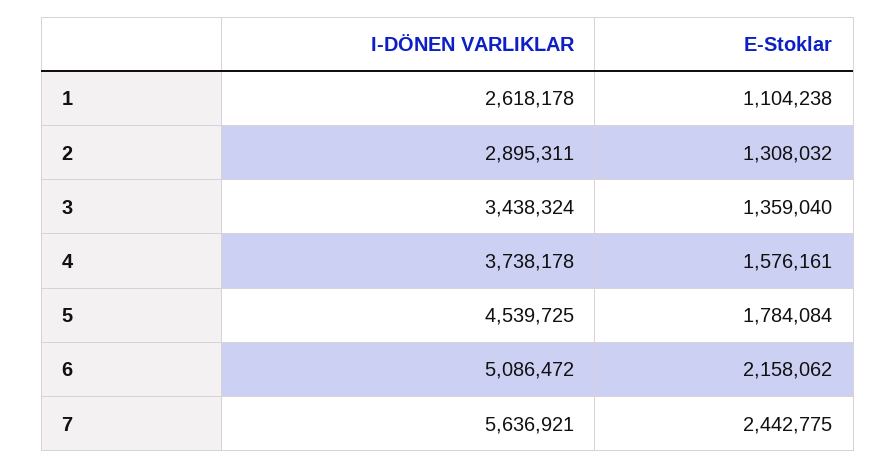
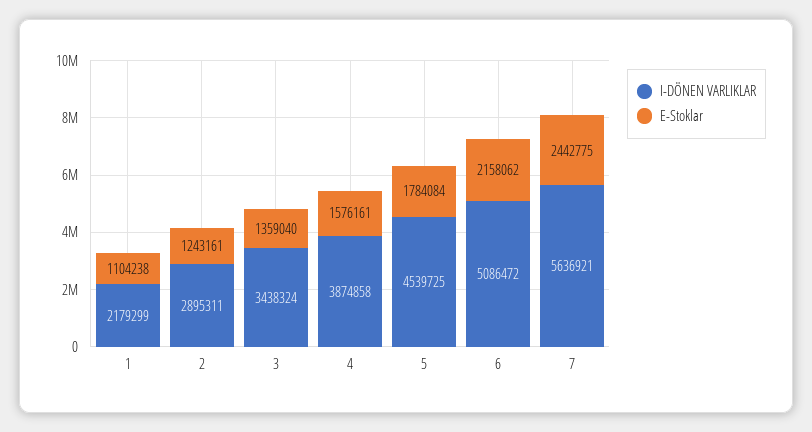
  {
    "I-DÖNEN VARLIKLAR": {
-     "1": 2618178,
+     "1": 2179299,
      "2": 2895311,
      "3": 3438324,
-     "4": 3738178,
+     "4": 3874858,
      "5": 4539725,
      "6": 5086472,
      "7": 5636921
    },
    "E-Stoklar": {
      "1": 1104238,
-     "2": 1308032,
+     "2": 1243161,
      "3": 1359040,
      "4": 1576161,
      "5": 1784084,
      "6": 2158062,
      "7": 2442775
    }
  }

